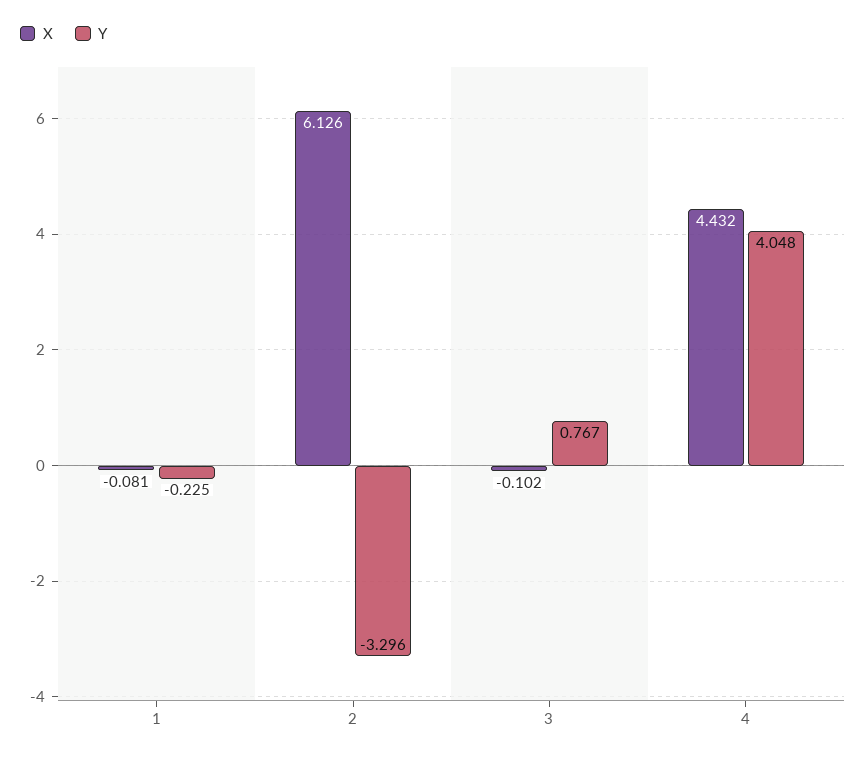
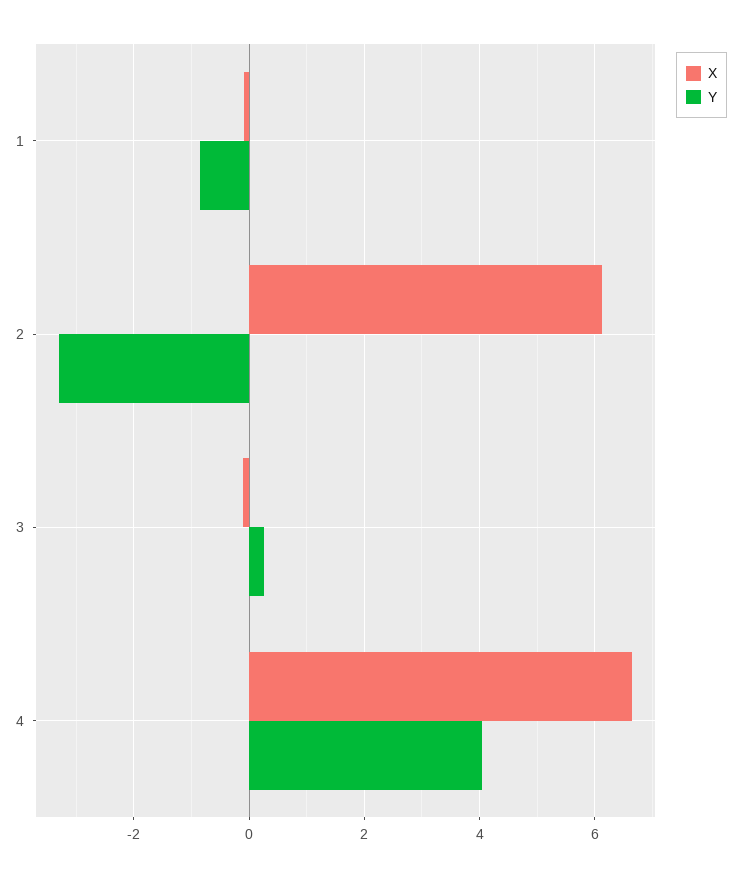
  {
    "X": {
      "1": -0.081,
      "2": 6.126,
      "3": -0.102,
-     "4": 4.432
+     "4": 6.6
    },
    "Y": {
-     "1": -0.225,
+     "1": -0.8,
      "2": -3.296,
-     "3": 0.767,
+     "3": 0.2,
      "4": 4.048
    }
  }

